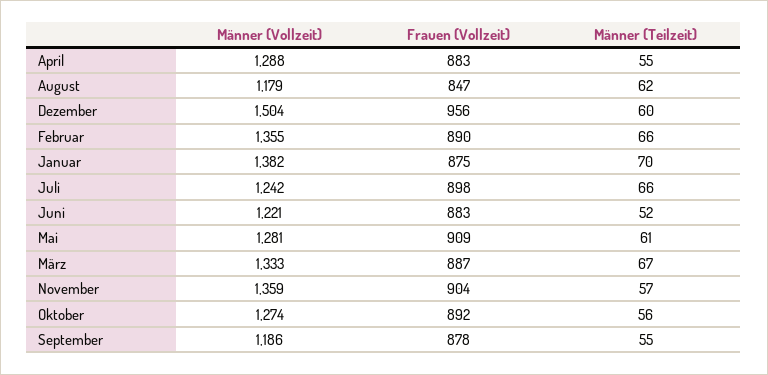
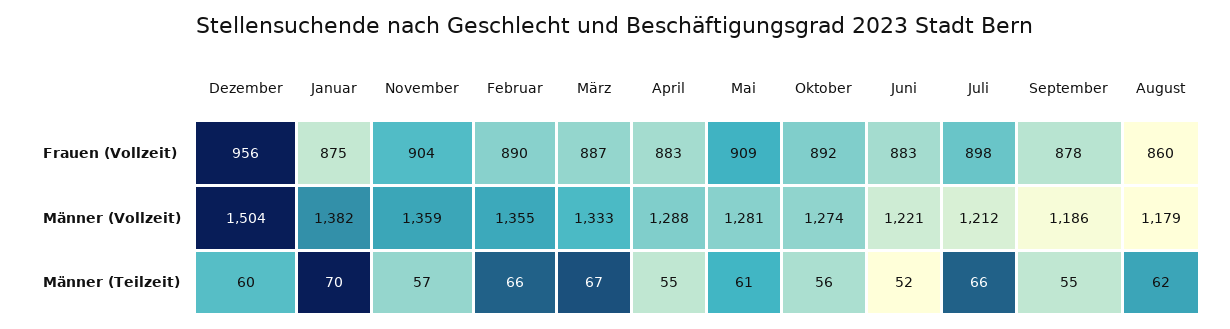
  {
    "Männer (Vollzeit)": {
      "April": 1288,
      "August": 1179,
      "Dezember": 1504,
      "Februar": 1355,
      "Januar": 1382,
-     "Juli": 1242,
+     "Juli": 1212,
      "Juni": 1221,
      "Mai": 1281,
      "März": 1333,
      "November": 1359,
      "Oktober": 1274,
      "September": 1186
    },
    "Frauen (Vollzeit)": {
      "April": 883,
-     "August": 847,
+     "August": 860,
      "Dezember": 956,
      "Februar": 890,
      "Januar": 875,
      "Juli": 898,
      "Juni": 883,
      "Mai": 909,
      "März": 887,
      "November": 904,
      "Oktober": 892,
      "September": 878
    },
    "Männer (Teilzeit)": {
      "April": 55,
      "August": 62,
      "Dezember": 60,
      "Februar": 66,
      "Januar": 70,
      "Juli": 66,
      "Juni": 52,
      "Mai": 61,
      "März": 67,
      "November": 57,
      "Oktober": 56,
      "September": 55
    }
  }

